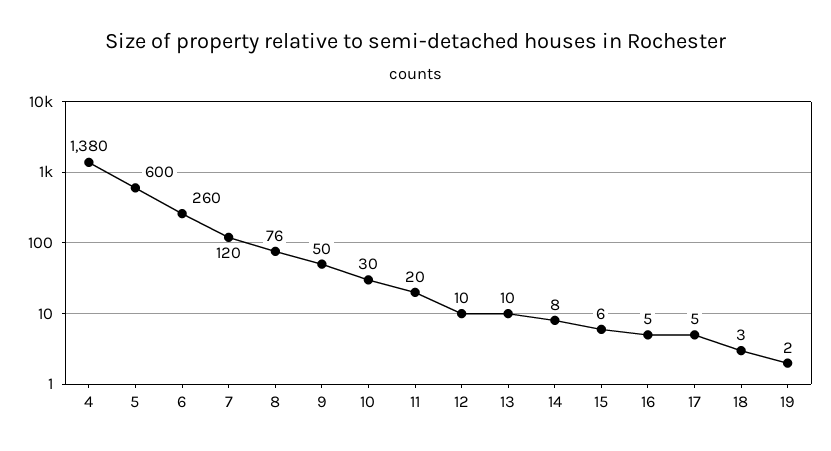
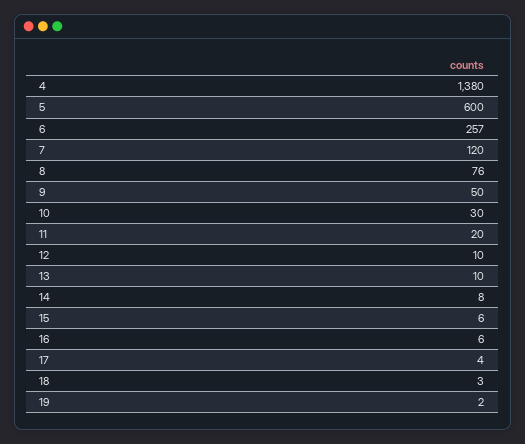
  {
    "4": 1380,
    "5": 600,
-   "6": 260,
+   "6": 257,
    "7": 120,
    "8": 76,
    "9": 50,
    "10": 30,
    "11": 20,
    "12": 10,
    "13": 10,
    "14": 8,
    "15": 6,
-   "16": 5,
+   "16": 6,
-   "17": 5,
+   "17": 4,
    "18": 3,
    "19": 2
  }

